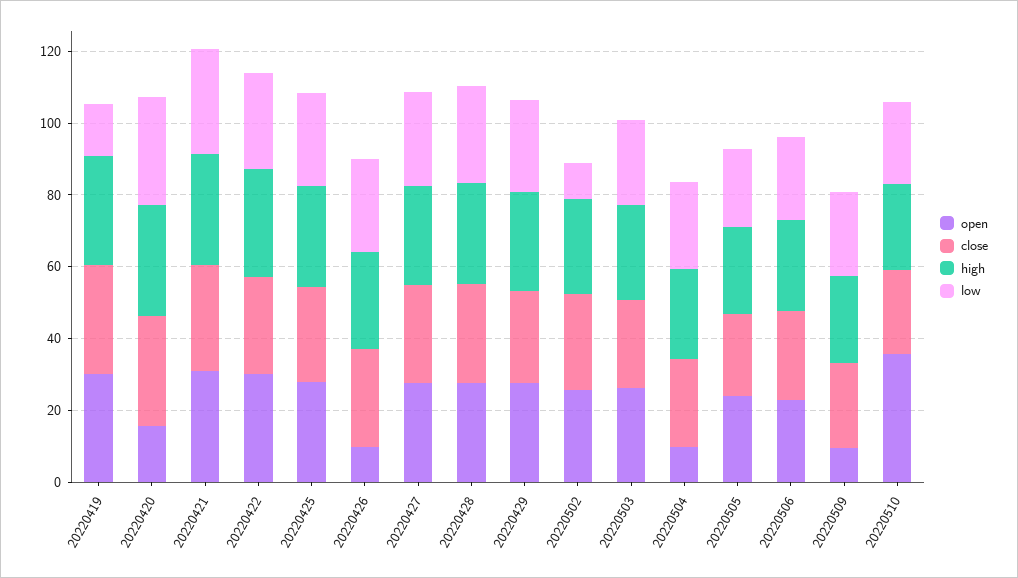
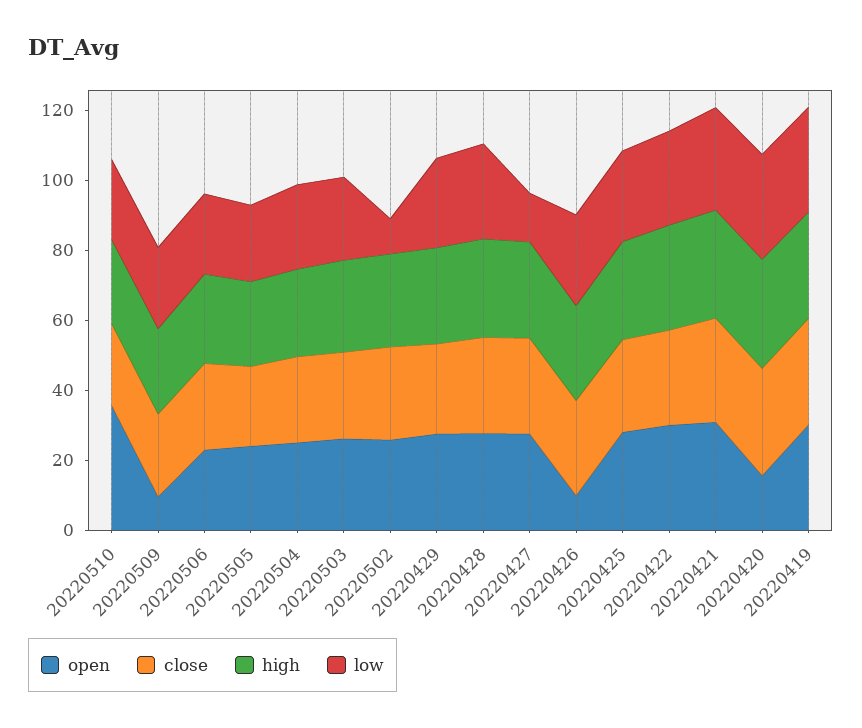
  {
    "open": {
      "20220419": 30,
      "20220420": 15,
      "20220421": 30,
      "20220422": 30,
      "20220425": 30,
      "20220426": 10,
      "20220427": 25,
      "20220428": 30,
      "20220429": 30,
      "20220502": 25,
      "20220503": 25,
-     "20220504": 10,
+     "20220504": 25,
      "20220505": 25,
      "20220506": 25,
      "20220509": 10,
      "20220510": 35
    },
    "close": {
      "20220419": 30,
      "20220420": 30,
      "20220421": 30,
      "20220422": 25,
      "20220425": 25,
      "20220426": 25,
      "20220427": 25,
      "20220428": 25,
      "20220429": 25,
      "20220502": 25,
      "20220503": 25,
      "20220504": 25,
      "20220505": 25,
      "20220506": 25,
      "20220509": 25,
      "20220510": 25
    },
    "high": {
      "20220419": 30,
      "20220420": 30,
      "20220421": 30,
      "20220422": 30,
      "20220425": 30,
      "20220426": 25,
      "20220427": 30,
      "20220428": 30,
      "20220429": 30,
      "20220502": 25,
      "20220503": 25,
      "20220504": 25,
      "20220505": 25,
      "20220506": 25,
      "20220509": 25,
      "20220510": 25
    },
    "low": {
-     "20220419": 15,
+     "20220419": 30,
      "20220420": 30,
      "20220421": 30,
      "20220422": 25,
      "20220425": 25,
      "20220426": 25,
-     "20220427": 25,
+     "20220427": 15,
      "20220428": 25,
      "20220429": 25,
      "20220502": 10,
      "20220503": 25,
      "20220504": 25,
      "20220505": 20,
      "20220506": 25,
      "20220509": 25,
      "20220510": 25
    }
  }

